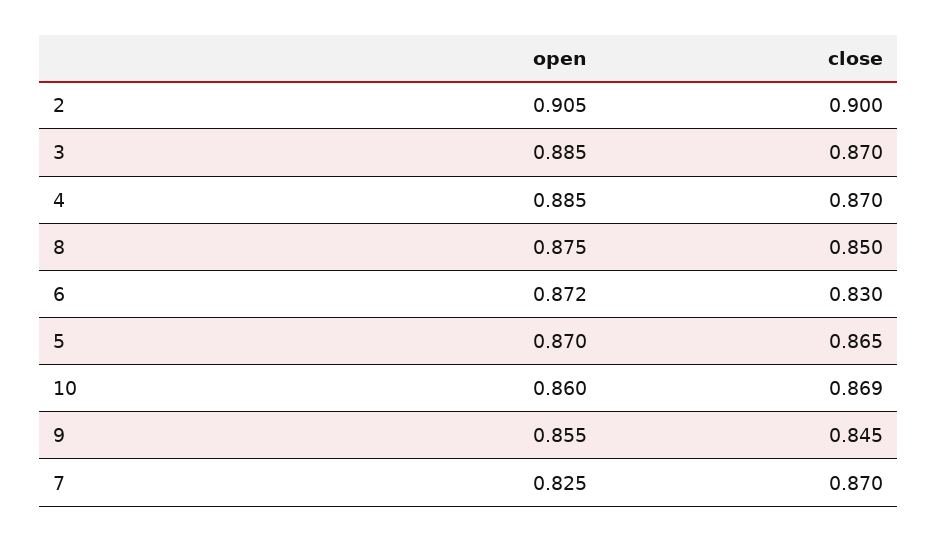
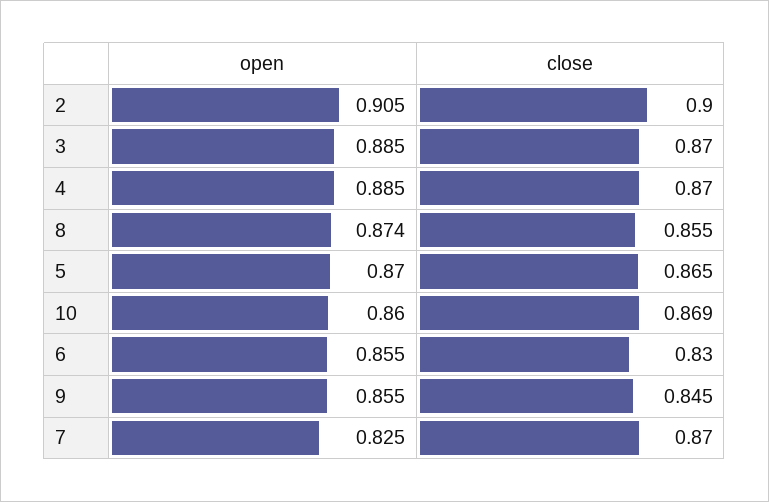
  {
    "open": {
      "2": 0.905,
      "3": 0.885,
      "4": 0.885,
-     "8": 0.875,
+     "8": 0.874,
-     "6": 0.872,
+     "6": 0.855,
      "5": 0.87,
      "10": 0.86,
      "9": 0.855,
      "7": 0.825
    },
    "close": {
      "2": 0.9,
      "3": 0.87,
      "4": 0.87,
-     "8": 0.85,
+     "8": 0.855,
      "6": 0.83,
      "5": 0.865,
      "10": 0.869,
      "9": 0.845,
      "7": 0.87
    }
  }

